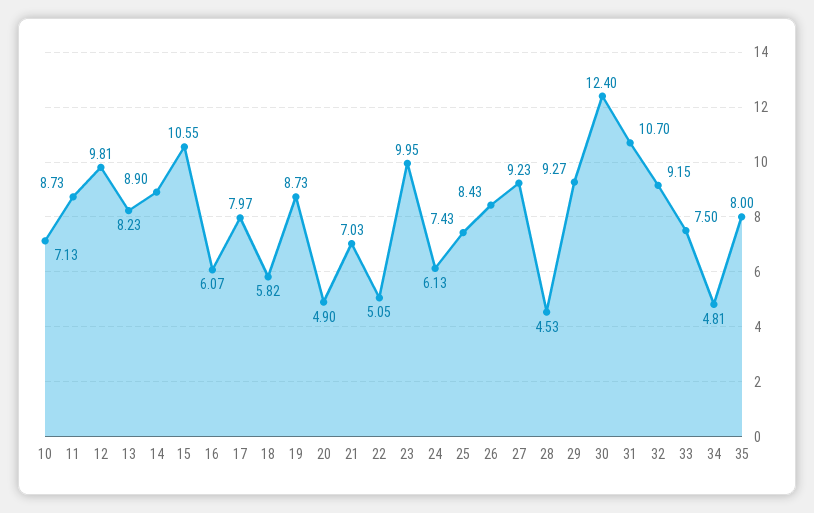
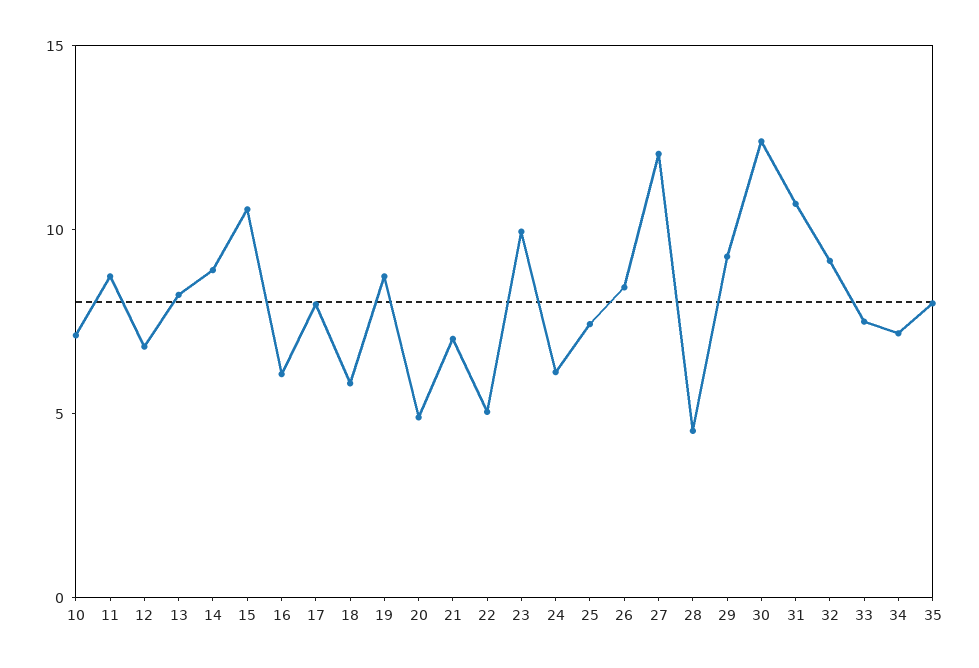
  {
    "10": 7.13,
    "11": 8.73,
-   "12": 9.81,
+   "12": 7,
    "13": 8.23,
    "14": 8.9,
    "15": 10.55,
    "16": 6.07,
    "17": 7.97,
    "18": 5.82,
    "19": 8.73,
    "20": 4.9,
    "21": 7.03,
    "22": 5.05,
    "23": 9.95,
    "24": 6.13,
    "25": 7.43,
    "26": 8.43,
-   "27": 9.23,
+   "27": 12,
    "28": 4.53,
    "29": 9.27,
    "30": 12.4,
    "31": 10.7,
    "32": 9.15,
    "33": 7.5,
-   "34": 4.81,
+   "34": 7,
    "35": 8
  }

